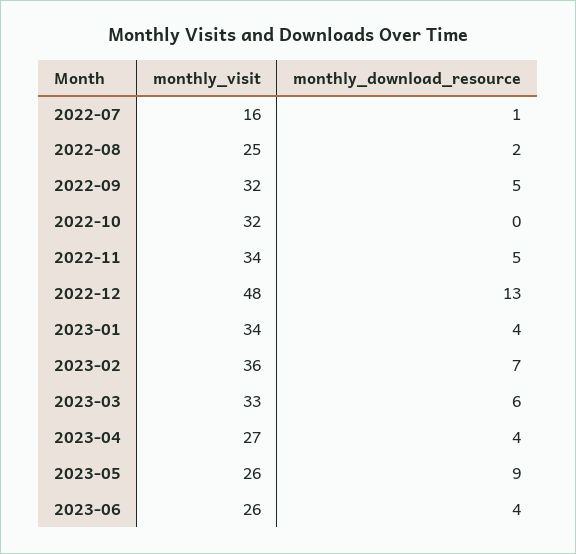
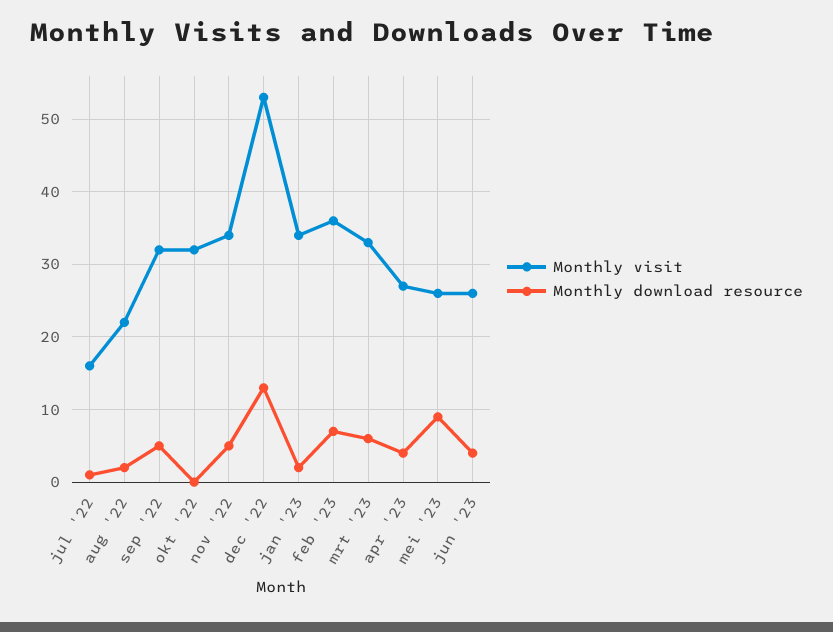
  {
    "monthly_visit": {
      "2022-07": 16,
-     "2022-08": 25,
+     "2022-08": 22,
      "2022-09": 32,
      "2022-10": 32,
      "2022-11": 34,
-     "2022-12": 48,
+     "2022-12": 53,
      "2023-01": 34,
      "2023-02": 36,
      "2023-03": 33,
      "2023-04": 27,
      "2023-05": 26,
      "2023-06": 26
    },
    "monthly_download_resource": {
      "2022-07": 1,
      "2022-08": 2,
      "2022-09": 5,
      "2022-10": 0,
      "2022-11": 5,
      "2022-12": 13,
-     "2023-01": 4,
+     "2023-01": 2,
      "2023-02": 7,
      "2023-03": 6,
      "2023-04": 4,
      "2023-05": 9,
      "2023-06": 4
    }
  }

